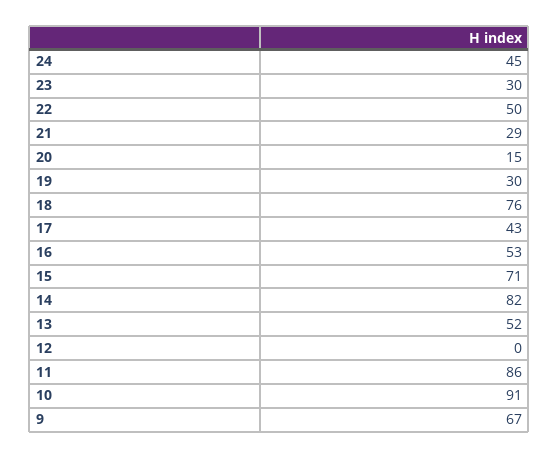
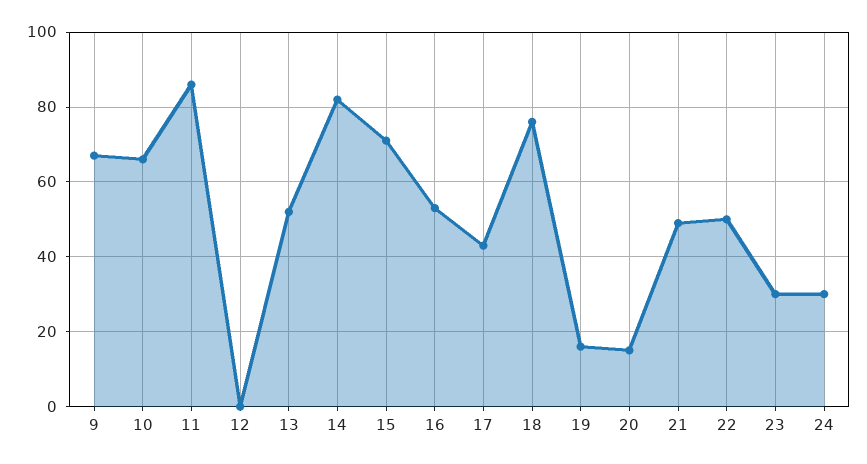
  {
-   "24": 45,
+   "24": 30,
    "23": 30,
    "22": 50,
-   "21": 29,
+   "21": 50,
    "20": 15,
-   "19": 30,
+   "19": 15,
    "18": 76,
    "17": 43,
    "16": 53,
    "15": 71,
    "14": 82,
    "13": 52,
    "12": 0,
    "11": 86,
-   "10": 91,
+   "10": 65,
    "9": 67
  }

